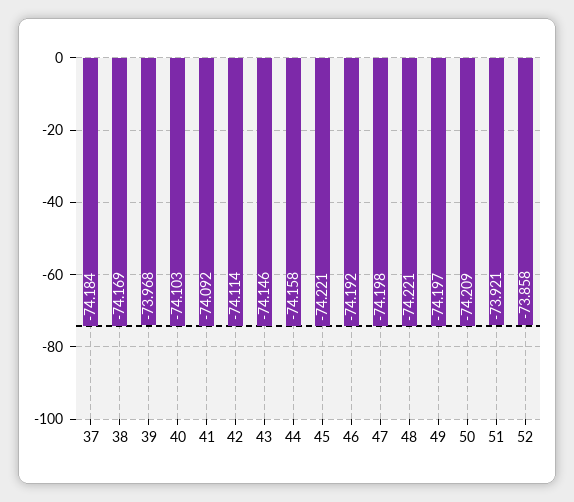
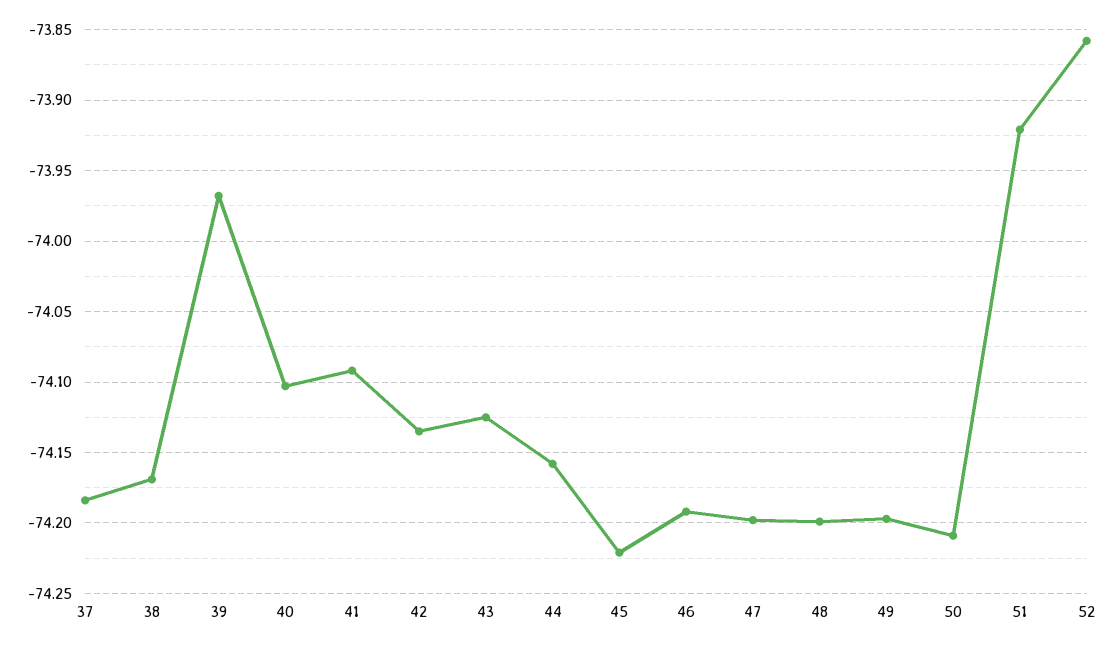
  {
    "37": -74.184,
    "38": -74.169,
    "39": -73.968,
    "40": -74.103,
    "41": -74.092,
-   "42": -74.114,
+   "42": -74.135,
-   "43": -74.146,
+   "43": -74.125,
    "44": -74.158,
    "45": -74.221,
    "46": -74.192,
    "47": -74.198,
-   "48": -74.221,
+   "48": -74.2,
    "49": -74.197,
    "50": -74.209,
    "51": -73.921,
    "52": -73.858
  }

